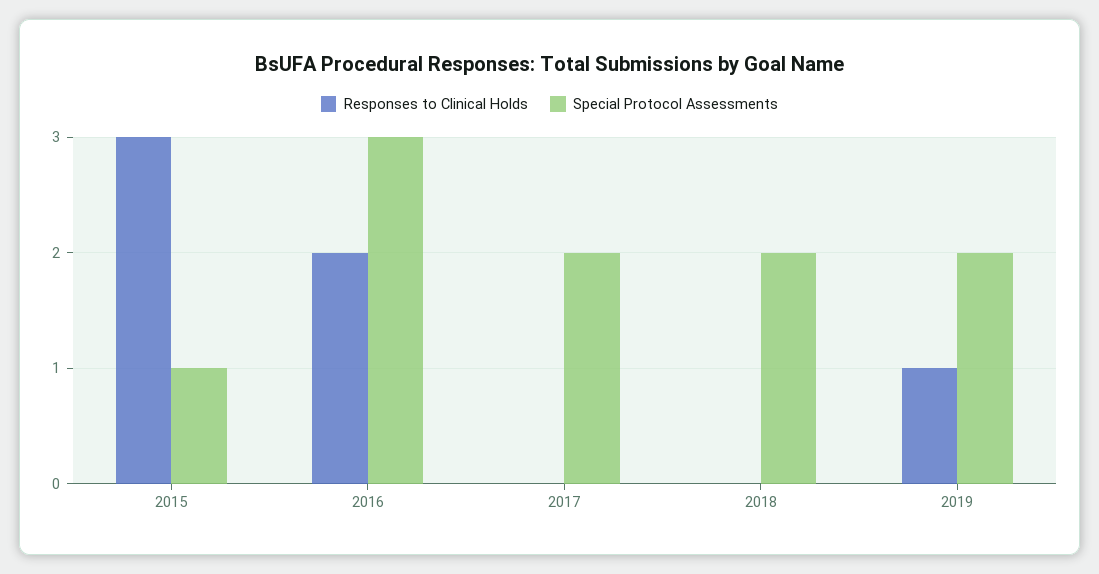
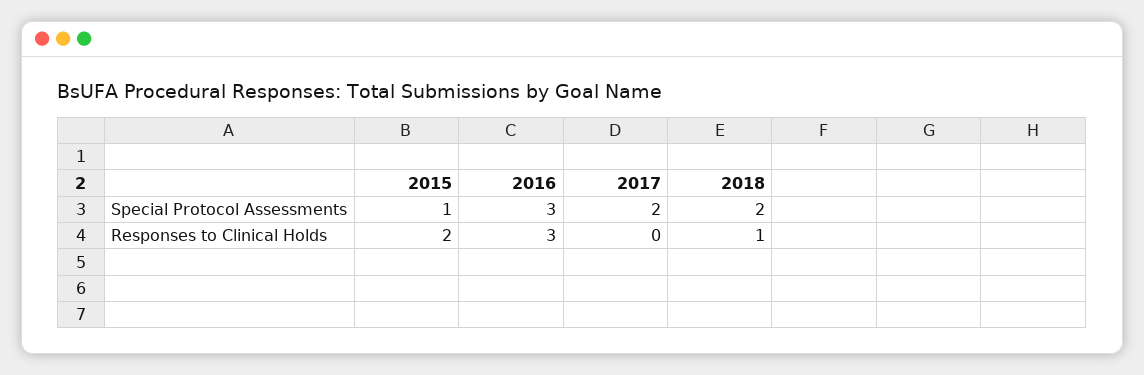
  {
    "Responses to Clinical Holds": {
-     "2015": 3,
+     "2015": 2,
-     "2016": 2,
+     "2016": 3,
      "2017": 0,
-     "2018": 0,
+     "2018": 1
-     "2019": 1
    },
    "Special Protocol Assessments": {
      "2015": 1,
      "2016": 3,
      "2017": 2,
-     "2018": 2,
+     "2018": 2
-     "2019": 2
    }
  }

